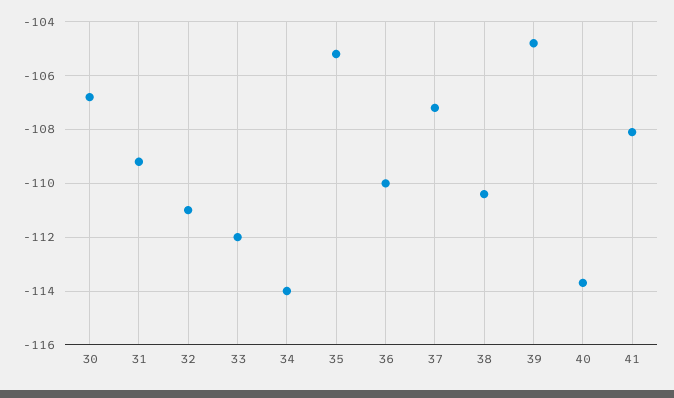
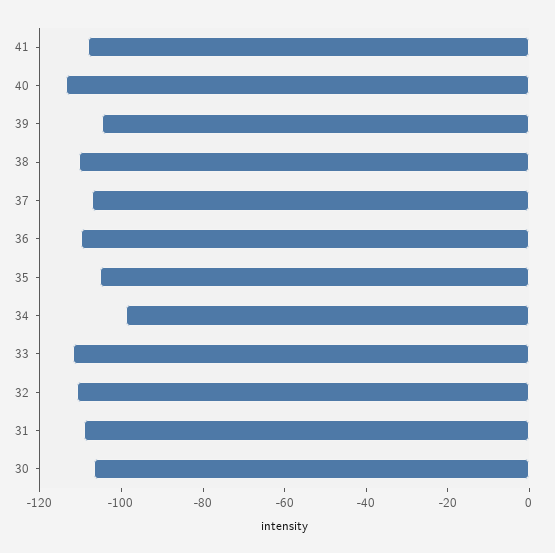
  {
    "30": -107,
    "31": -109,
    "32": -111,
    "33": -112,
-   "34": -114,
+   "34": -100,
    "35": -105,
    "36": -110,
    "37": -107,
    "38": -110.5,
    "39": -105,
    "40": -113.5,
    "41": -108
  }

